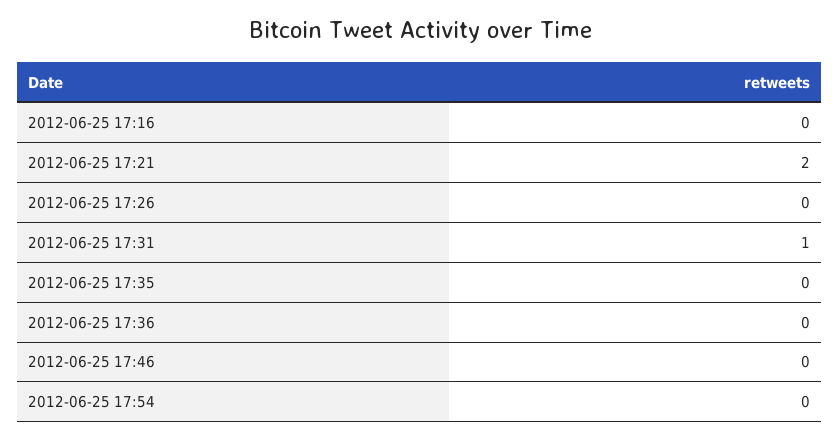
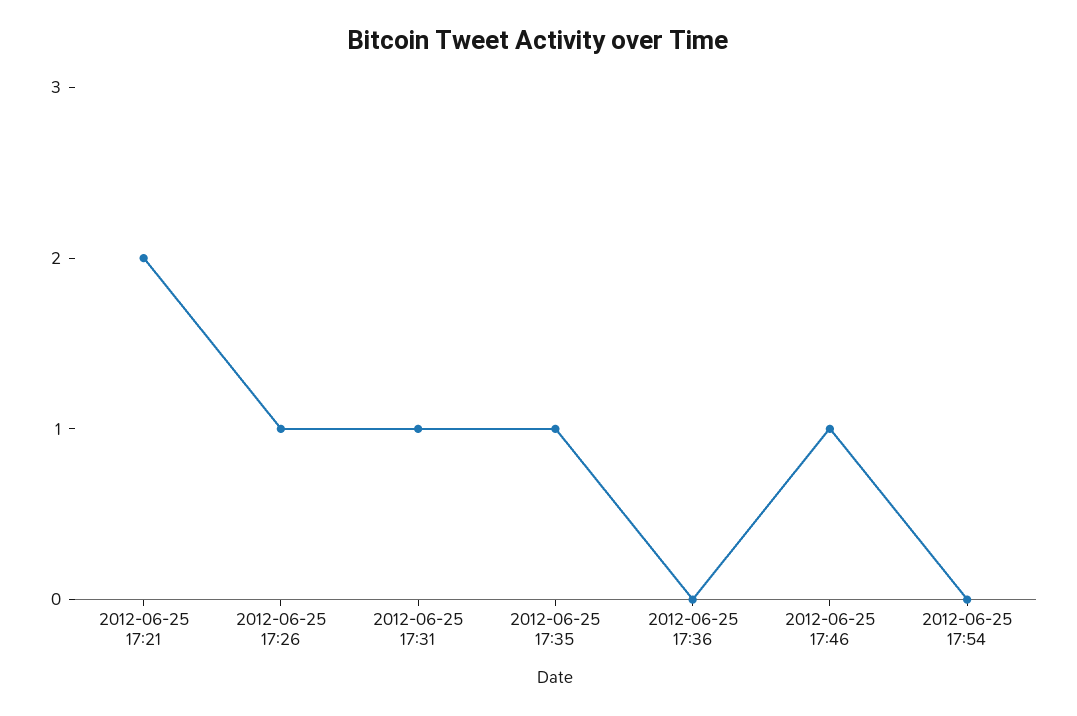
  {
-   "2012-06-25 17:16": 0,
    "2012-06-25 17:21": 2,
-   "2012-06-25 17:26": 0,
+   "2012-06-25 17:26": 1,
    "2012-06-25 17:31": 1,
-   "2012-06-25 17:35": 0,
+   "2012-06-25 17:35": 1,
    "2012-06-25 17:36": 0,
-   "2012-06-25 17:46": 0,
+   "2012-06-25 17:46": 1,
    "2012-06-25 17:54": 0
  }

